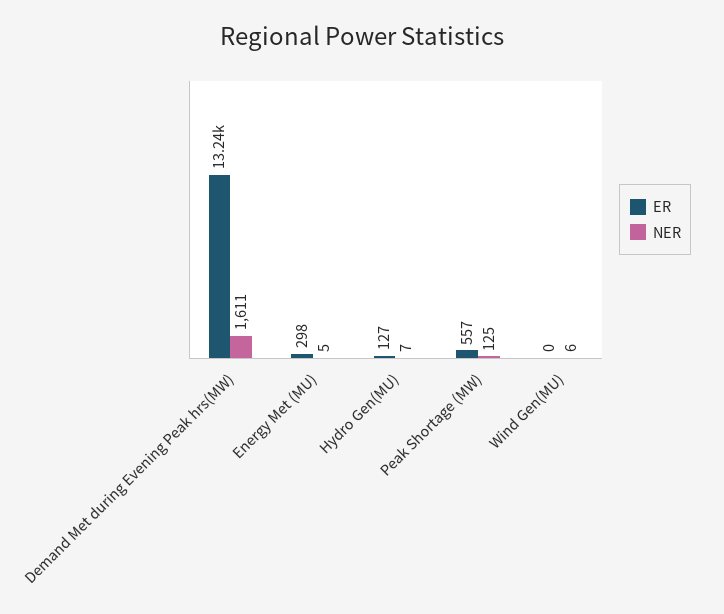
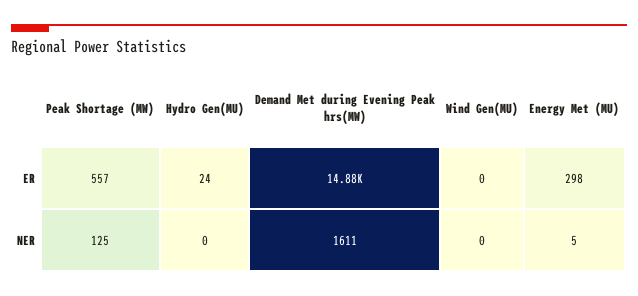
  {
    "ER": {
-     "Demand Met during Evening Peak hrs(MW)": 13240,
+     "Demand Met during Evening Peak hrs(MW)": 14880,
      "Energy Met (MU)": 298,
-     "Hydro Gen(MU)": 127,
+     "Hydro Gen(MU)": 24,
      "Peak Shortage (MW)": 557,
      "Wind Gen(MU)": 0
    },
    "NER": {
      "Demand Met during Evening Peak hrs(MW)": 1611,
      "Energy Met (MU)": 5,
-     "Hydro Gen(MU)": 7,
+     "Hydro Gen(MU)": 0,
      "Peak Shortage (MW)": 125,
-     "Wind Gen(MU)": 6
+     "Wind Gen(MU)": 0
    }
  }

